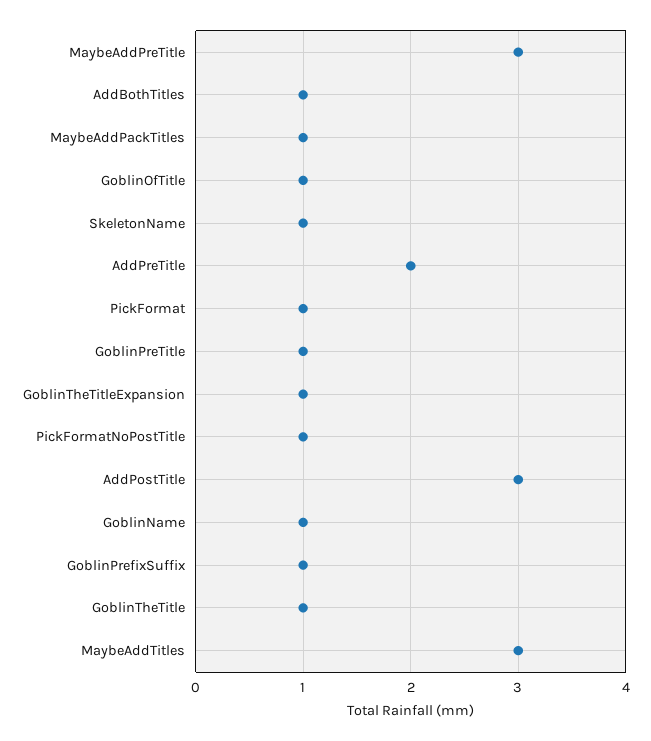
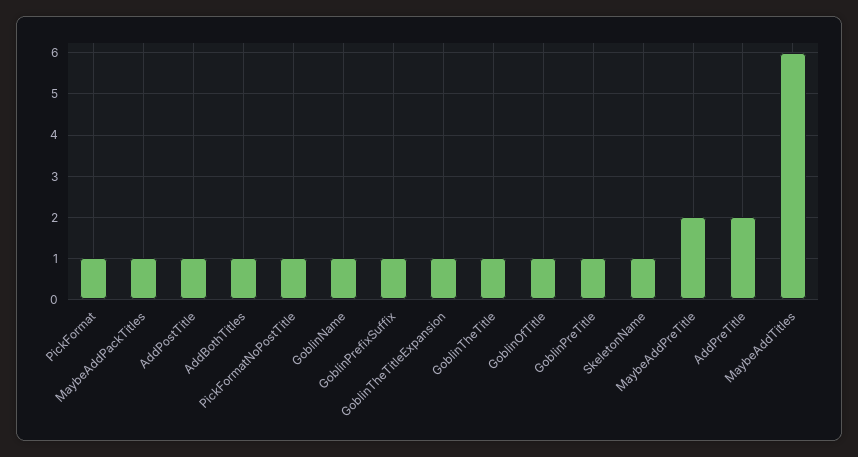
  {
-   "MaybeAddPreTitle": 3,
+   "MaybeAddPreTitle": 2,
    "AddBothTitles": 1,
    "MaybeAddPackTitles": 1,
    "GoblinOfTitle": 1,
    "SkeletonName": 1,
    "AddPreTitle": 2,
    "PickFormat": 1,
    "GoblinPreTitle": 1,
    "GoblinTheTitleExpansion": 1,
    "PickFormatNoPostTitle": 1,
-   "AddPostTitle": 3,
+   "AddPostTitle": 1,
    "GoblinName": 1,
    "GoblinPrefixSuffix": 1,
    "GoblinTheTitle": 1,
-   "MaybeAddTitles": 3
+   "MaybeAddTitles": 6
  }

